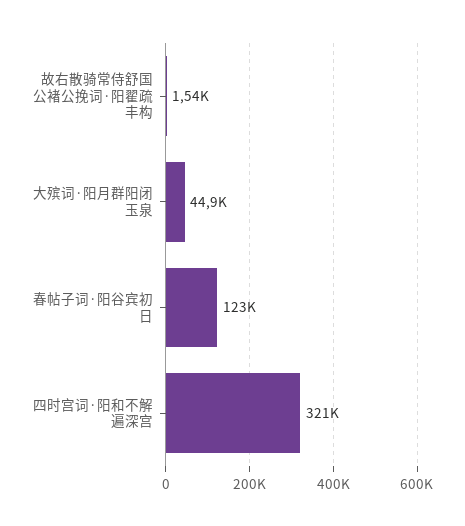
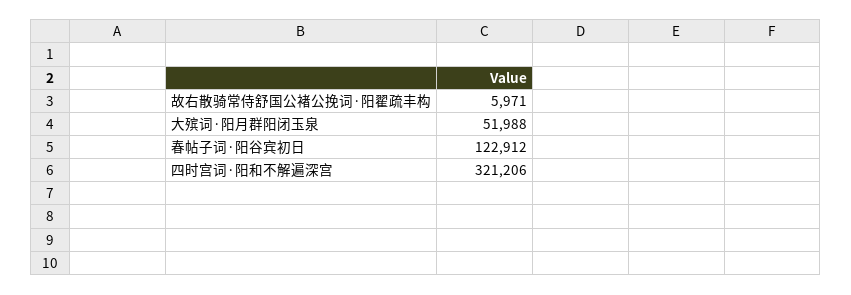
  {
-   "故右散骑常侍舒国公褚公挽词·阳翟疏丰构": 1540,
+   "故右散骑常侍舒国公褚公挽词·阳翟疏丰构": 5971,
-   "大殡词·阳月群阳闭玉泉": 44900,
+   "大殡词·阳月群阳闭玉泉": 51988,
    "春帖子词·阳谷宾初日": 122912,
    "四时宫词·阳和不解遍深宫": 321206
  }

